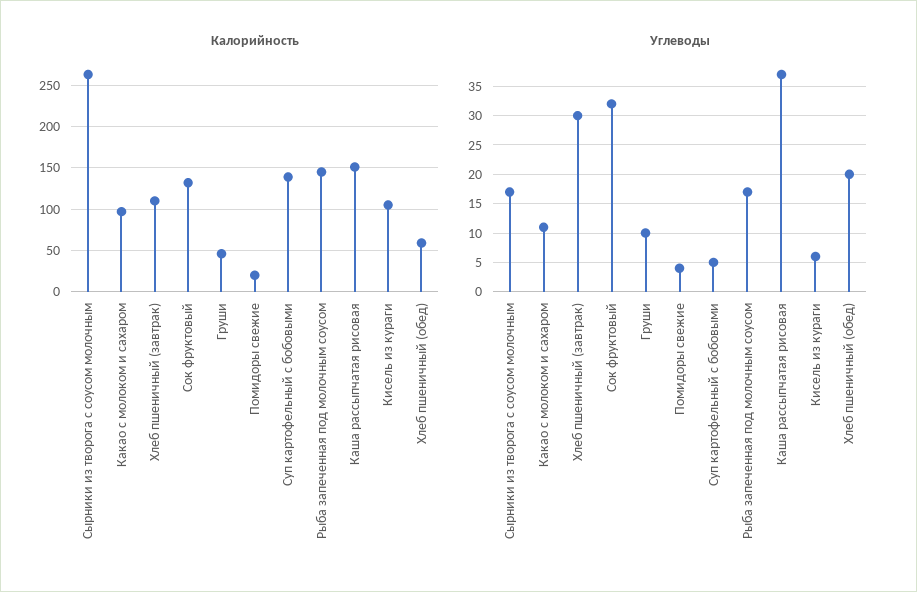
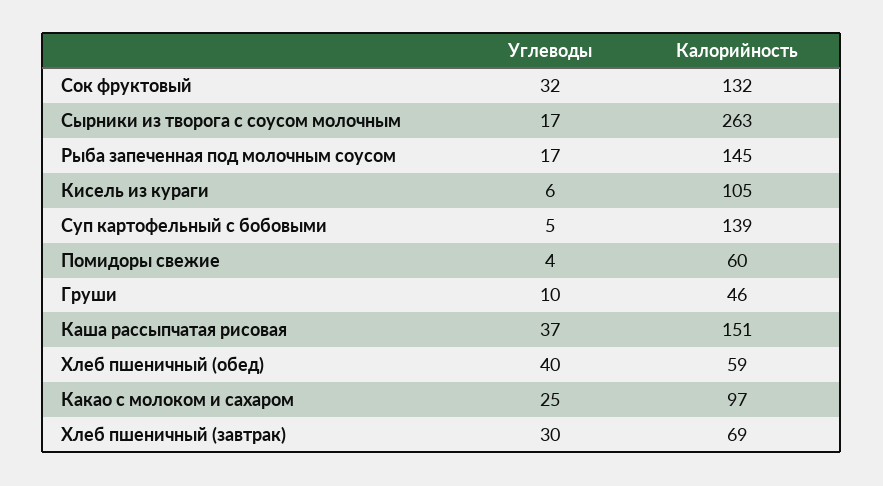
  {
    "Калорийность": {
      "Сырники из творога с соусом молочным": 263,
      "Какао с молоком и сахаром": 97,
-     "Хлеб пшеничный (завтрак)": 110,
+     "Хлеб пшеничный (завтрак)": 69,
      "Сок фруктовый": 132,
      "Груши": 46,
-     "Помидоры свежие": 20,
+     "Помидоры свежие": 60,
      "Суп картофельный с бобовыми": 139,
      "Рыба запеченная под молочным соусом": 145,
      "Каша рассыпчатая рисовая": 151,
      "Кисель из кураги": 105,
      "Хлеб пшеничный (обед)": 59
    },
    "Углеводы": {
      "Сырники из творога с соусом молочным": 17,
-     "Какао с молоком и сахаром": 10,
+     "Какао с молоком и сахаром": 25,
      "Хлеб пшеничный (завтрак)": 30,
      "Сок фруктовый": 32,
      "Груши": 10,
      "Помидоры свежие": 4,
      "Суп картофельный с бобовыми": 5,
      "Рыба запеченная под молочным соусом": 17,
      "Каша рассыпчатая рисовая": 37,
      "Кисель из кураги": 6,
-     "Хлеб пшеничный (обед)": 20
+     "Хлеб пшеничный (обед)": 40
    }
  }

